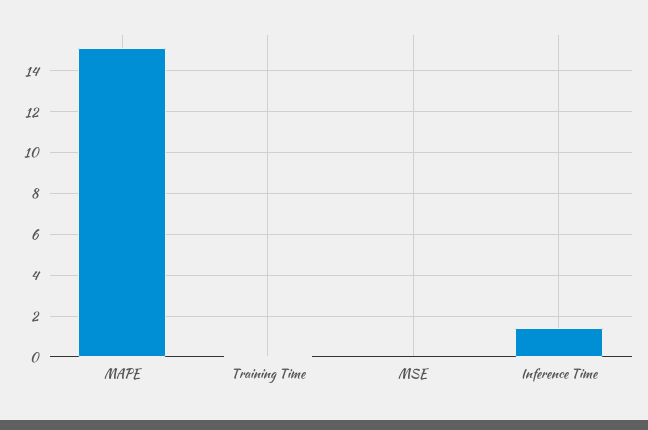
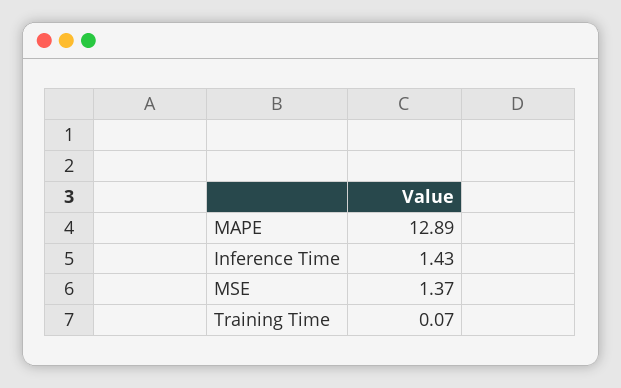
  {
-   "MAPE": 15,
+   "MAPE": 12.89,
    "Training Time": 0.07,
-   "MSE": 0,
+   "MSE": 1.37,
    "Inference Time": 1.43
  }

